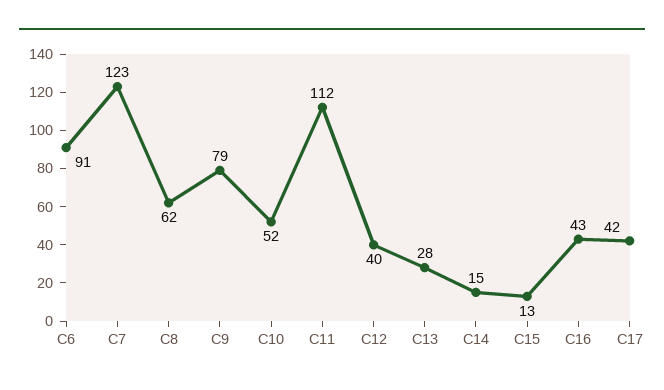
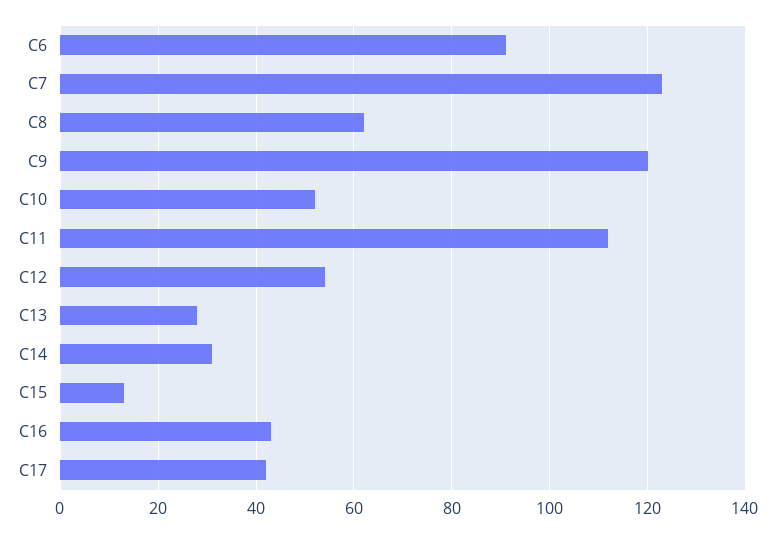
  {
    "C6": 91,
    "C7": 123,
    "C8": 62,
-   "C9": 79,
+   "C9": 120,
    "C10": 52,
    "C11": 112,
-   "C12": 40,
+   "C12": 55,
    "C13": 28,
-   "C14": 15,
+   "C14": 30,
    "C15": 13,
    "C16": 43,
    "C17": 42
  }

